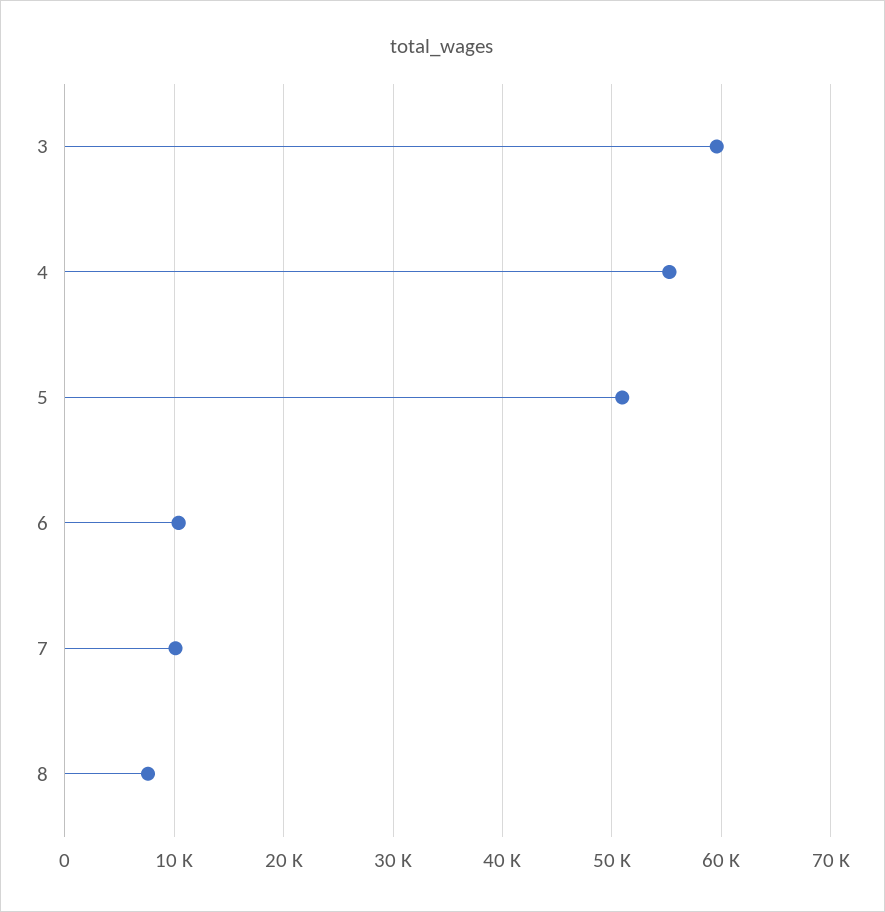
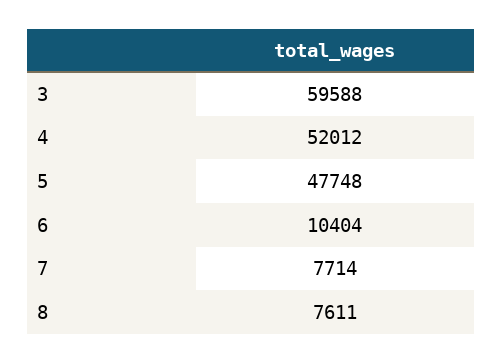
  {
    "3": 59588,
-   "4": 55000,
+   "4": 52012,
-   "5": 51000,
+   "5": 47748,
    "6": 10404,
-   "7": 10000,
+   "7": 7714,
    "8": 7611
  }

